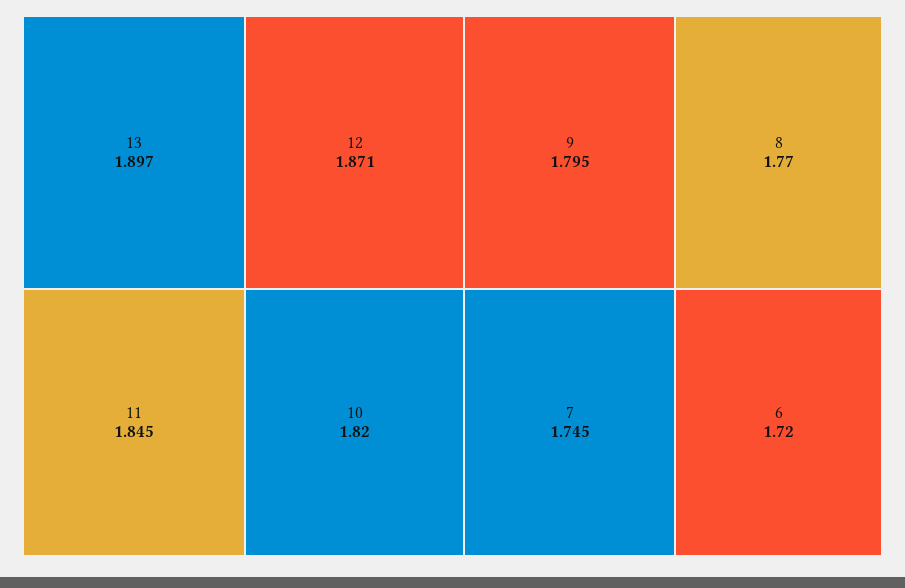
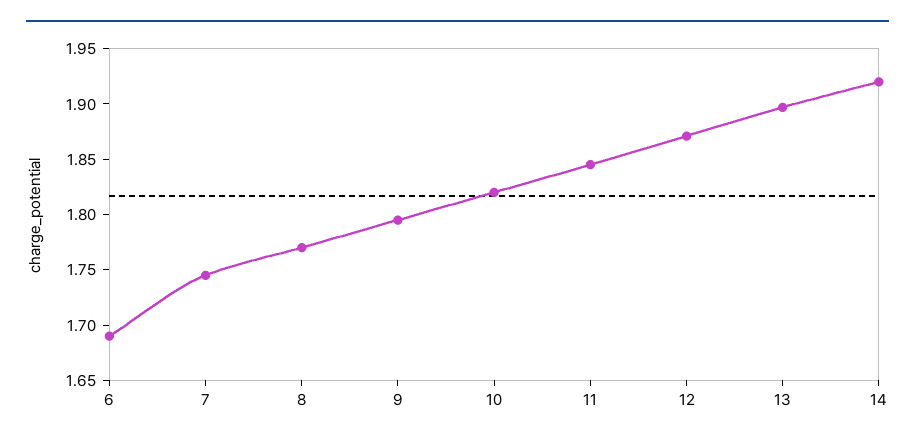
  {
    "13": 1.897,
    "12": 1.871,
    "11": 1.845,
    "10": 1.82,
    "9": 1.795,
    "8": 1.77,
    "7": 1.745,
-   "6": 1.72
+   "6": 1.69,
+   "14": 1.92
  }

